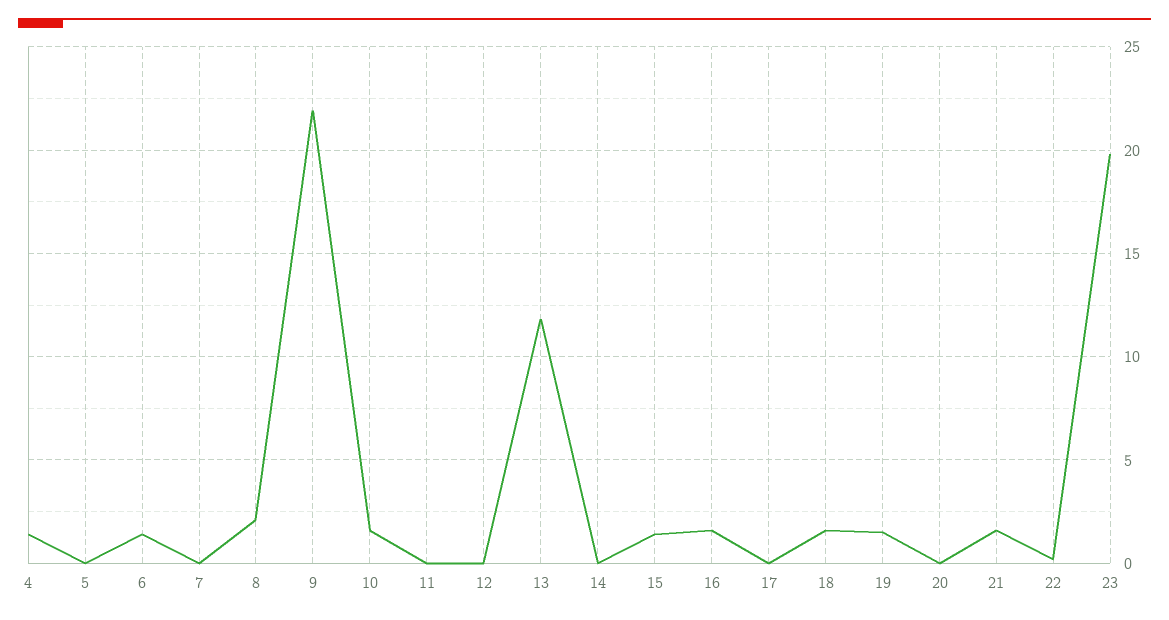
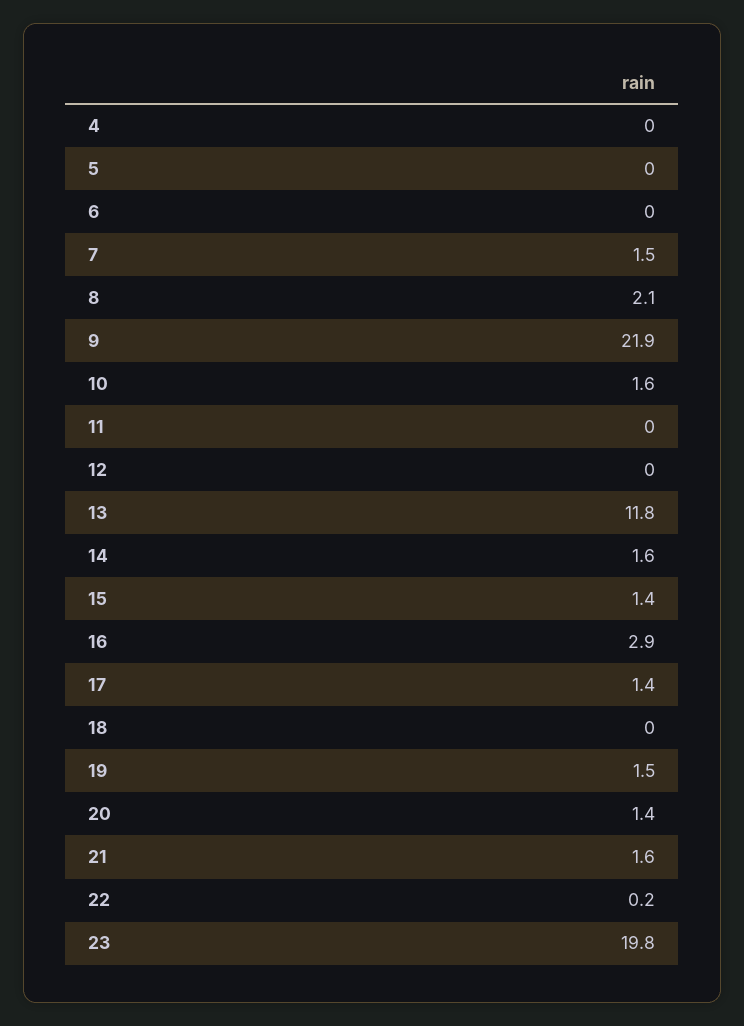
  {
-   "4": 1.5,
+   "4": 0,
    "5": 0,
-   "6": 1.5,
+   "6": 0,
-   "7": 0,
+   "7": 1.5,
    "8": 2.1,
    "9": 21.9,
    "10": 1.6,
    "11": 0,
    "12": 0,
    "13": 11.8,
-   "14": 0,
+   "14": 1.6,
    "15": 1.4,
-   "16": 1.5,
+   "16": 2.9,
-   "17": 0,
+   "17": 1.4,
-   "18": 1.5,
+   "18": 0,
    "19": 1.5,
-   "20": 0,
+   "20": 1.4,
    "21": 1.6,
    "22": 0.2,
    "23": 19.8
  }

